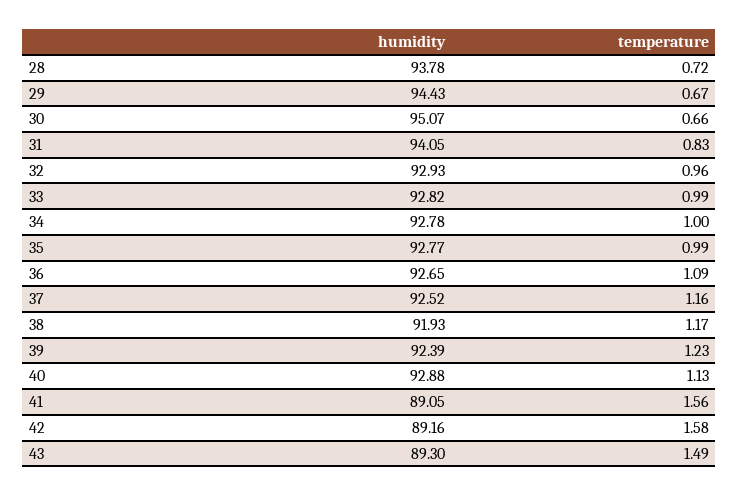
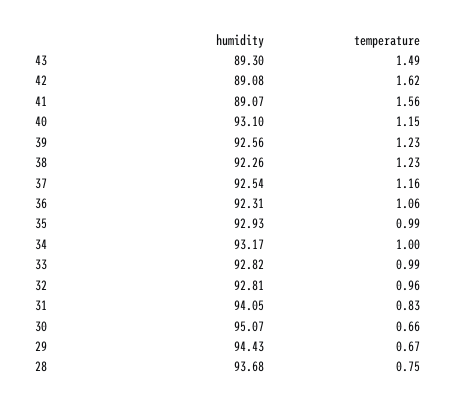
  {
    "humidity": {
-     "28": 93.78,
+     "28": 93.68,
      "29": 94.43,
      "30": 95.07,
      "31": 94.05,
-     "32": 92.93,
+     "32": 92.81,
      "33": 92.82,
-     "34": 92.78,
+     "34": 93.17,
-     "35": 92.77,
+     "35": 92.93,
-     "36": 92.65,
+     "36": 92.31,
-     "37": 92.52,
+     "37": 92.54,
-     "38": 91.93,
+     "38": 92.26,
-     "39": 92.39,
+     "39": 92.56,
-     "40": 92.88,
+     "40": 93.1,
-     "41": 89.05,
+     "41": 89.07,
-     "42": 89.16,
+     "42": 89.08,
      "43": 89.3
    },
    "temperature": {
-     "28": 0.72,
+     "28": 0.75,
      "29": 0.67,
      "30": 0.66,
      "31": 0.83,
      "32": 0.96,
      "33": 0.99,
      "34": 1,
      "35": 0.99,
-     "36": 1.09,
+     "36": 1.06,
      "37": 1.16,
-     "38": 1.17,
+     "38": 1.23,
      "39": 1.23,
-     "40": 1.13,
+     "40": 1.15,
      "41": 1.56,
-     "42": 1.58,
+     "42": 1.62,
      "43": 1.49
    }
  }

